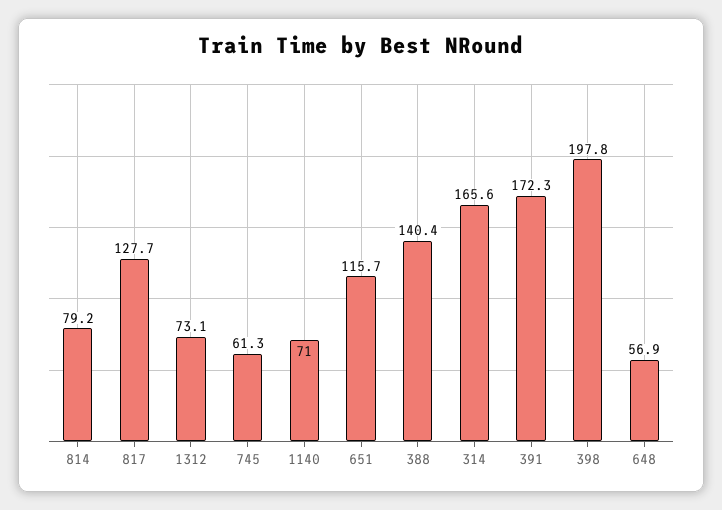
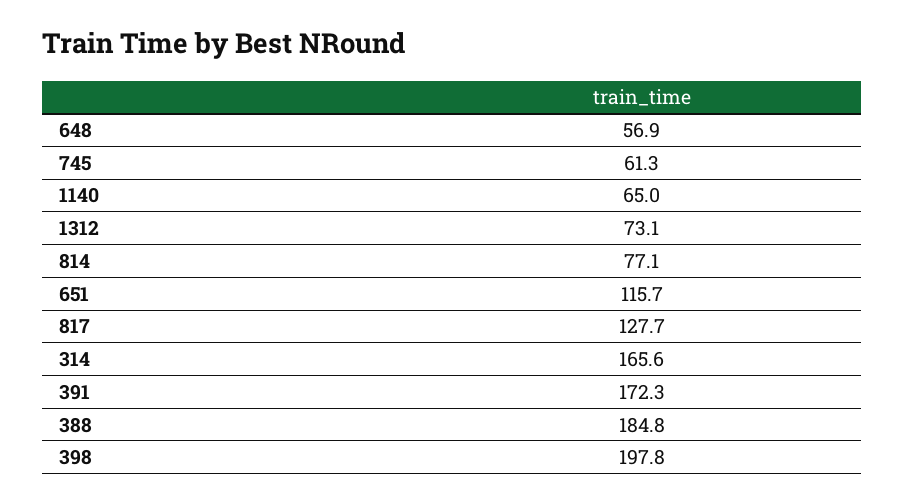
  {
-   "814": 79.2,
+   "814": 77.1,
    "817": 127.7,
    "1312": 73.1,
    "745": 61.3,
-   "1140": 71,
+   "1140": 65,
    "651": 115.7,
-   "388": 140.4,
+   "388": 184.8,
    "314": 165.6,
    "391": 172.3,
    "398": 197.8,
    "648": 56.9
  }

